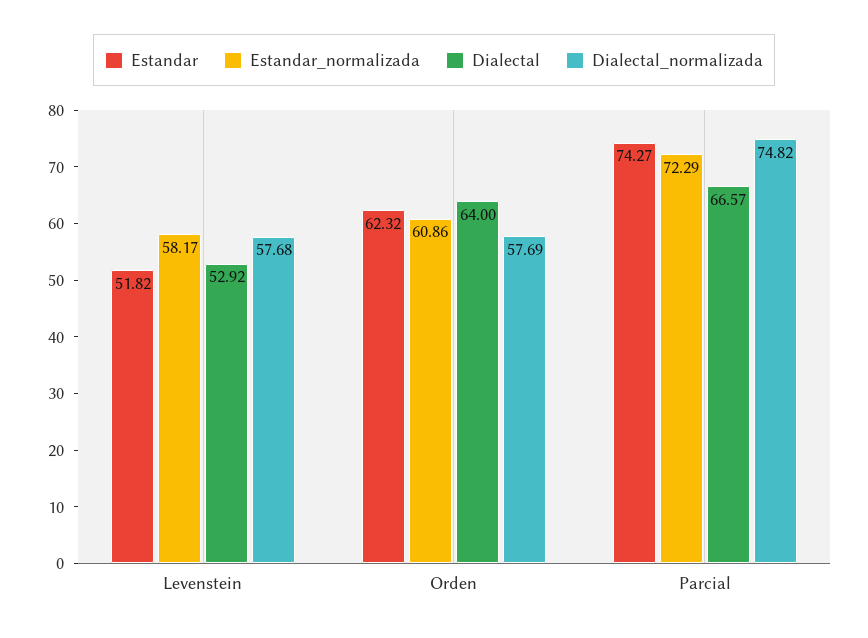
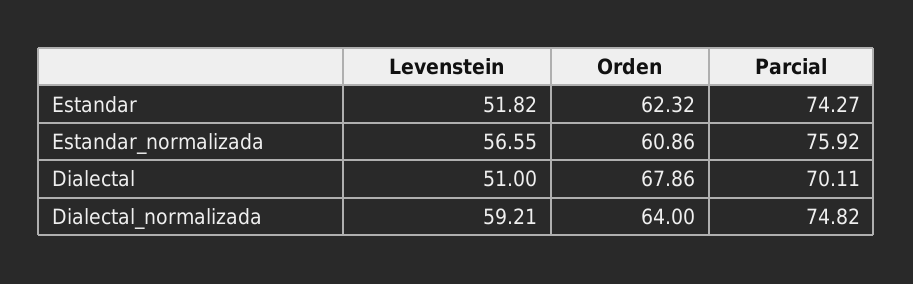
  {
    "Estandar": {
      "Levenstein": 51.82,
      "Orden": 62.32,
      "Parcial": 74.27
    },
    "Estandar_normalizada": {
-     "Levenstein": 58.17,
+     "Levenstein": 56.55,
      "Orden": 60.86,
-     "Parcial": 72.29
+     "Parcial": 75.92
    },
    "Dialectal": {
-     "Levenstein": 52.92,
+     "Levenstein": 51,
-     "Orden": 64,
+     "Orden": 67.86,
-     "Parcial": 66.57
+     "Parcial": 70.11
    },
    "Dialectal_normalizada": {
-     "Levenstein": 57.68,
+     "Levenstein": 59.21,
-     "Orden": 57.69,
+     "Orden": 64,
      "Parcial": 74.82
    }
  }

